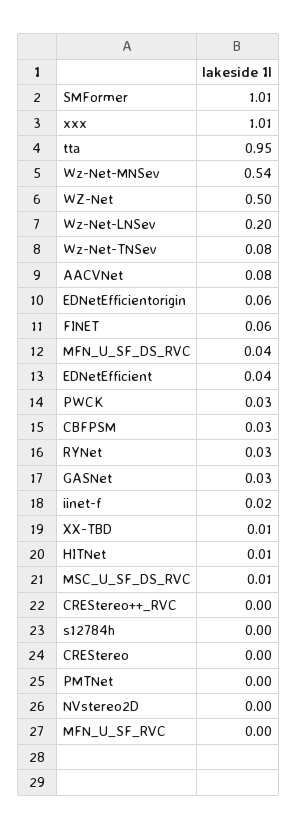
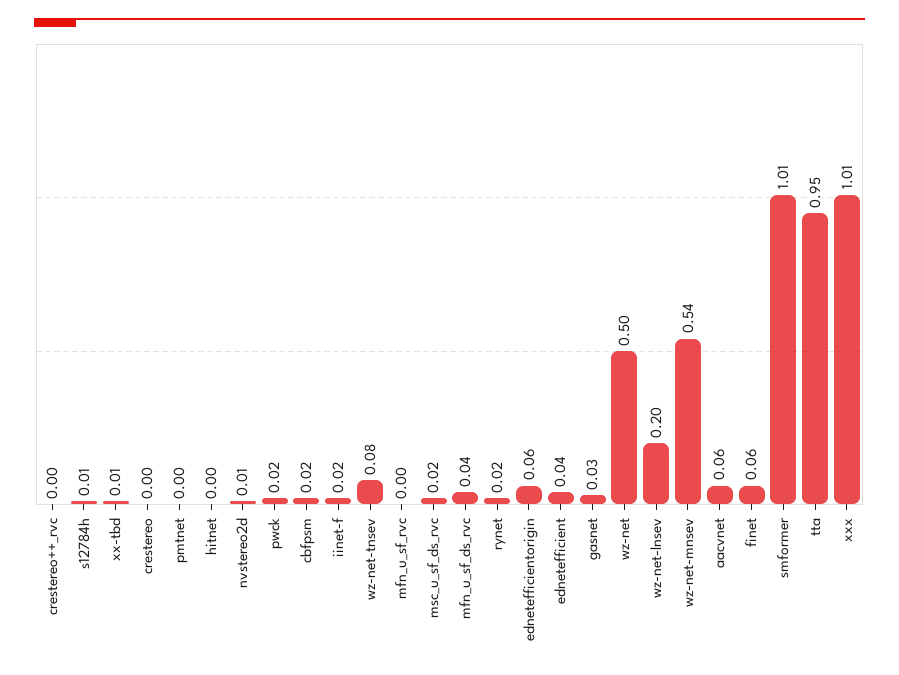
  {
    "SMFormer": 1.01,
    "xxx": 1.01,
    "tta": 0.95,
    "Wz-Net-MNSev": 0.54,
    "WZ-Net": 0.5,
    "Wz-Net-LNSev": 0.2,
    "Wz-Net-TNSev": 0.08,
-   "AACVNet": 0.08,
+   "AACVNet": 0.06,
    "EDNetEfficientorigin": 0.06,
    "FINET": 0.06,
    "MFN_U_SF_DS_RVC": 0.04,
    "EDNetEfficient": 0.04,
-   "PWCK": 0.03,
+   "PWCK": 0.02,
-   "CBFPSM": 0.03,
+   "CBFPSM": 0.02,
-   "RYNet": 0.03,
+   "RYNet": 0.02,
    "GASNet": 0.03,
    "iinet-f": 0.02,
    "XX-TBD": 0.01,
-   "HITNet": 0.01,
+   "HITNet": 0,
-   "MSC_U_SF_DS_RVC": 0.01,
+   "MSC_U_SF_DS_RVC": 0.02,
    "CREStereo++_RVC": 0,
-   "s12784h": 0,
+   "s12784h": 0.01,
    "CREStereo": 0,
    "PMTNet": 0,
-   "NVstereo2D": 0,
+   "NVstereo2D": 0.01,
    "MFN_U_SF_RVC": 0
  }

